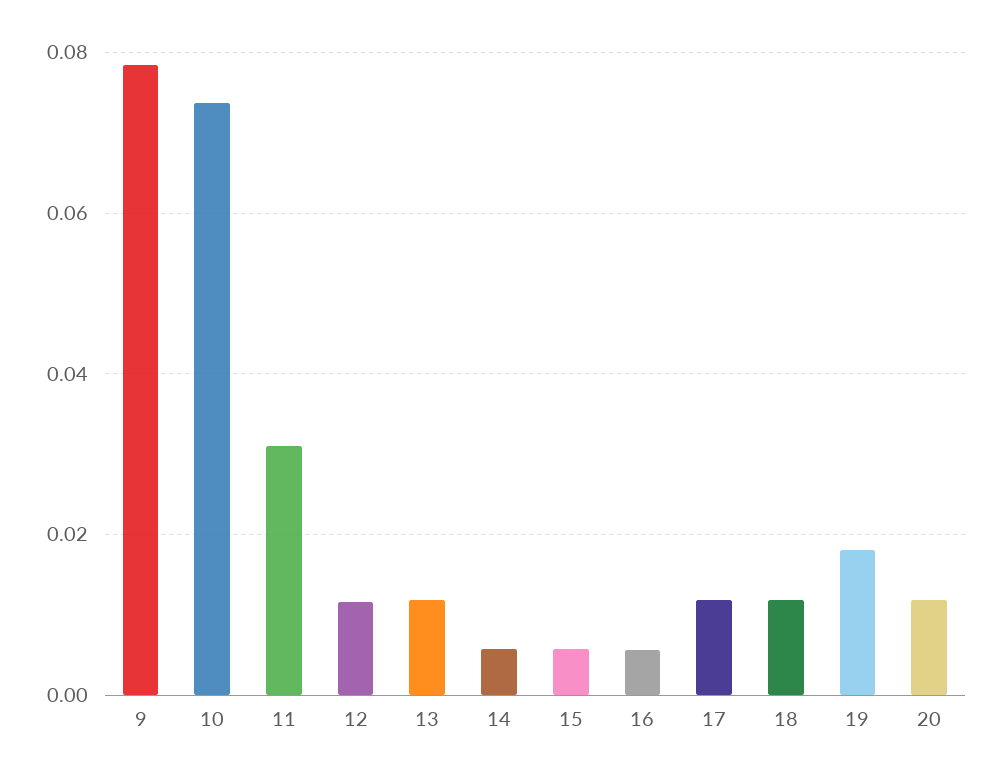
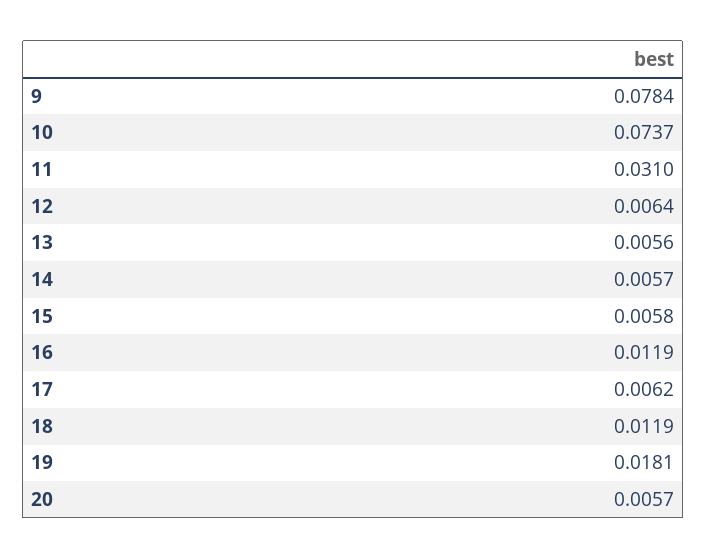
  {
    "9": 0.0784,
    "10": 0.0737,
    "11": 0.031,
-   "12": 0.012,
+   "12": 0.0064,
-   "13": 0.012,
+   "13": 0.0056,
    "14": 0.0057,
    "15": 0.0058,
-   "16": 0.006,
+   "16": 0.0119,
-   "17": 0.012,
+   "17": 0.0062,
    "18": 0.0119,
    "19": 0.0181,
-   "20": 0.012
+   "20": 0.0057
  }

